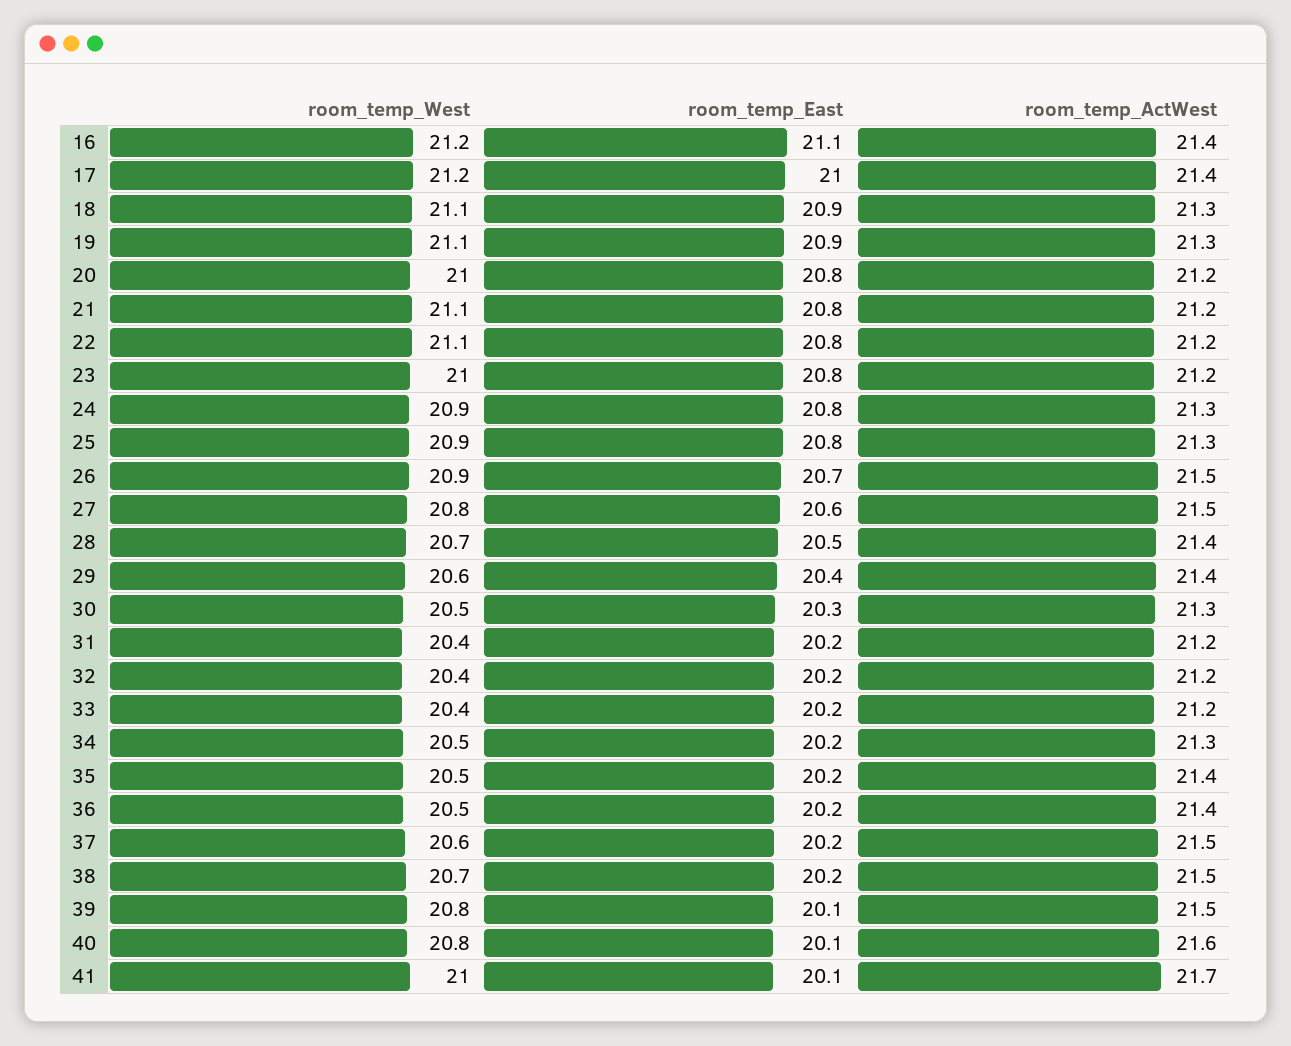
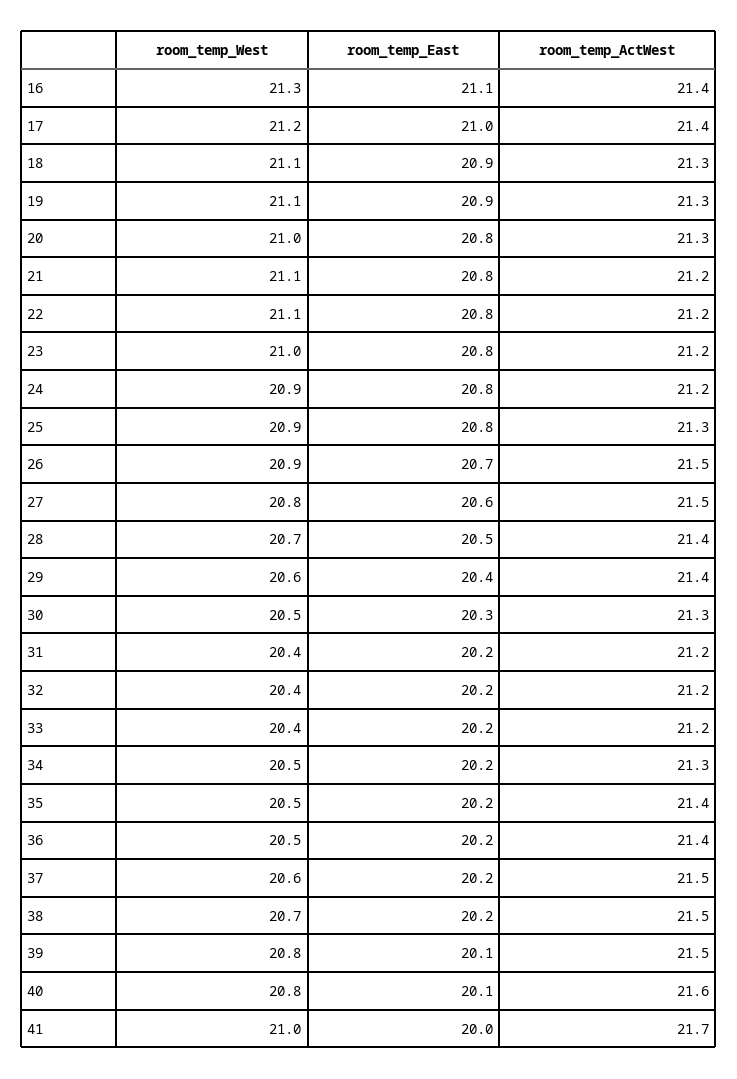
  {
    "room_temp_West": {
-     "16": 21.2,
+     "16": 21.3,
      "17": 21.2,
      "18": 21.1,
      "19": 21.1,
      "20": 21,
      "21": 21.1,
      "22": 21.1,
      "23": 21,
      "24": 20.9,
      "25": 20.9,
      "26": 20.9,
      "27": 20.8,
      "28": 20.7,
      "29": 20.6,
      "30": 20.5,
      "31": 20.4,
      "32": 20.4,
      "33": 20.4,
      "34": 20.5,
      "35": 20.5,
      "36": 20.5,
      "37": 20.6,
      "38": 20.7,
      "39": 20.8,
      "40": 20.8,
      "41": 21
    },
    "room_temp_East": {
      "16": 21.1,
      "17": 21,
      "18": 20.9,
      "19": 20.9,
      "20": 20.8,
      "21": 20.8,
      "22": 20.8,
      "23": 20.8,
      "24": 20.8,
      "25": 20.8,
      "26": 20.7,
      "27": 20.6,
      "28": 20.5,
      "29": 20.4,
      "30": 20.3,
      "31": 20.2,
      "32": 20.2,
      "33": 20.2,
      "34": 20.2,
      "35": 20.2,
      "36": 20.2,
      "37": 20.2,
      "38": 20.2,
      "39": 20.1,
      "40": 20.1,
-     "41": 20.1
+     "41": 20
    },
    "room_temp_ActWest": {
      "16": 21.4,
      "17": 21.4,
      "18": 21.3,
      "19": 21.3,
-     "20": 21.2,
+     "20": 21.3,
      "21": 21.2,
      "22": 21.2,
      "23": 21.2,
-     "24": 21.3,
+     "24": 21.2,
      "25": 21.3,
      "26": 21.5,
      "27": 21.5,
      "28": 21.4,
      "29": 21.4,
      "30": 21.3,
      "31": 21.2,
      "32": 21.2,
      "33": 21.2,
      "34": 21.3,
      "35": 21.4,
      "36": 21.4,
      "37": 21.5,
      "38": 21.5,
      "39": 21.5,
      "40": 21.6,
      "41": 21.7
    }
  }

